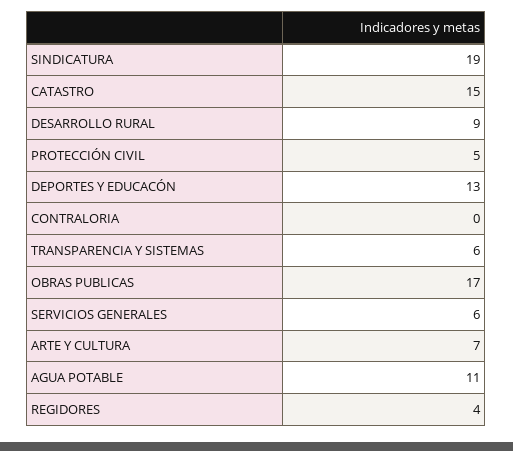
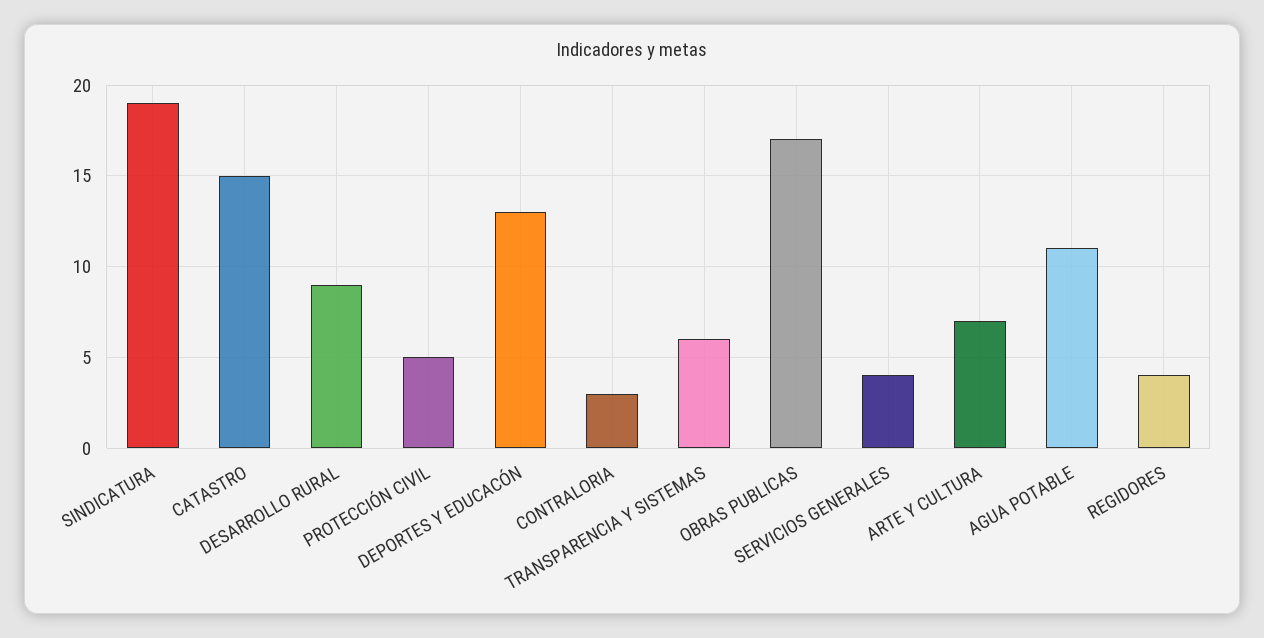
  {
    "SINDICATURA": 19,
    "CATASTRO": 15,
    "DESARROLLO RURAL": 9,
    "PROTECCIÓN CIVIL": 5,
    "DEPORTES Y EDUCACÓN": 13,
-   "CONTRALORIA": 0,
+   "CONTRALORIA": 3,
    "TRANSPARENCIA Y SISTEMAS": 6,
    "OBRAS PUBLICAS": 17,
-   "SERVICIOS GENERALES": 6,
+   "SERVICIOS GENERALES": 4,
    "ARTE Y CULTURA": 7,
    "AGUA POTABLE": 11,
    "REGIDORES": 4
  }

